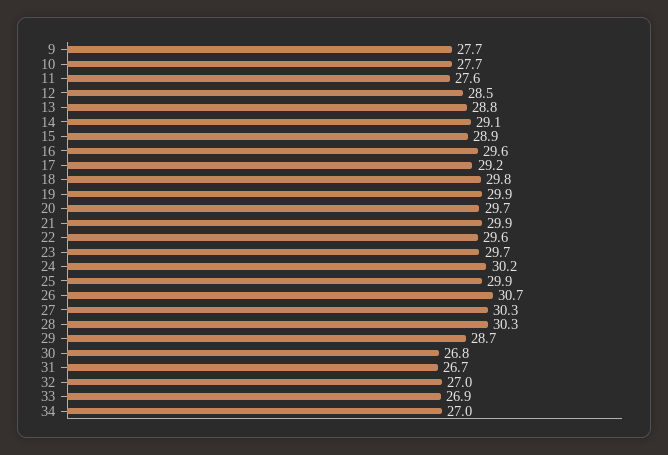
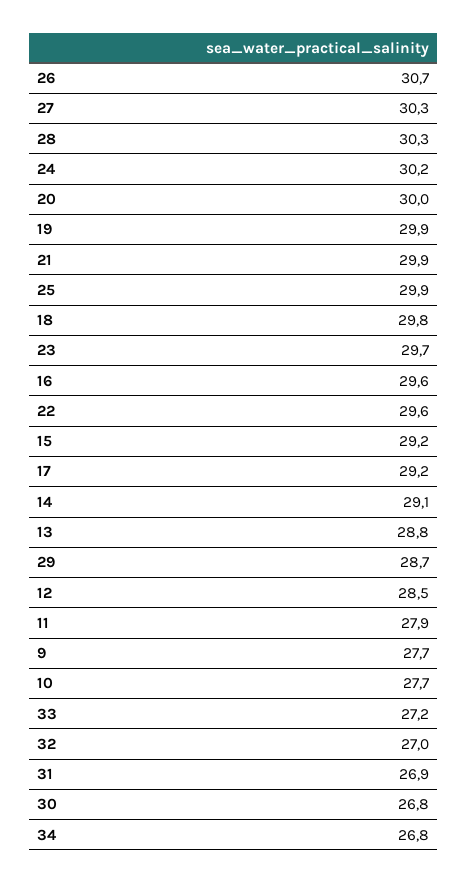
  {
    "9": 27.7,
    "10": 27.7,
-   "11": 27.6,
+   "11": 27.9,
    "12": 28.5,
    "13": 28.8,
    "14": 29.1,
-   "15": 28.9,
+   "15": 29.2,
    "16": 29.6,
    "17": 29.2,
    "18": 29.8,
    "19": 29.9,
-   "20": 29.7,
+   "20": 30,
    "21": 29.9,
    "22": 29.6,
    "23": 29.7,
    "24": 30.2,
    "25": 29.9,
    "26": 30.7,
    "27": 30.3,
    "28": 30.3,
    "29": 28.7,
    "30": 26.8,
-   "31": 26.7,
+   "31": 26.9,
    "32": 27,
-   "33": 26.9,
+   "33": 27.2,
-   "34": 27
+   "34": 26.8
  }

